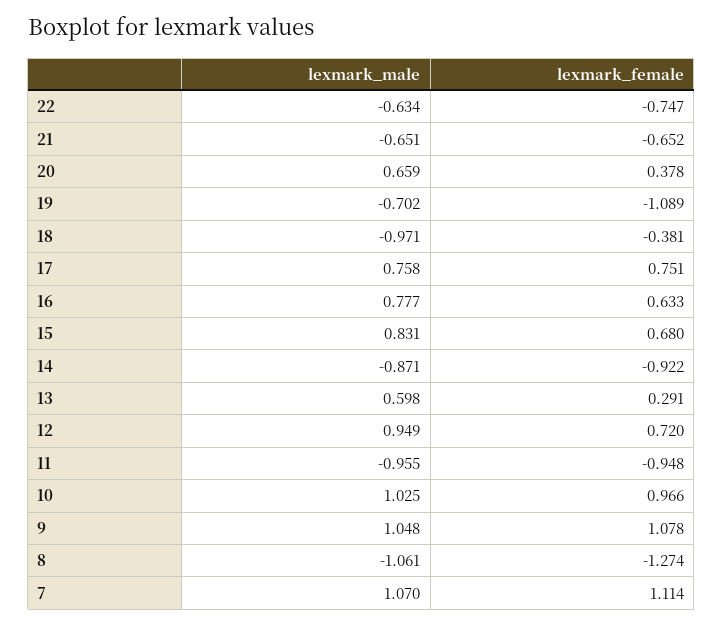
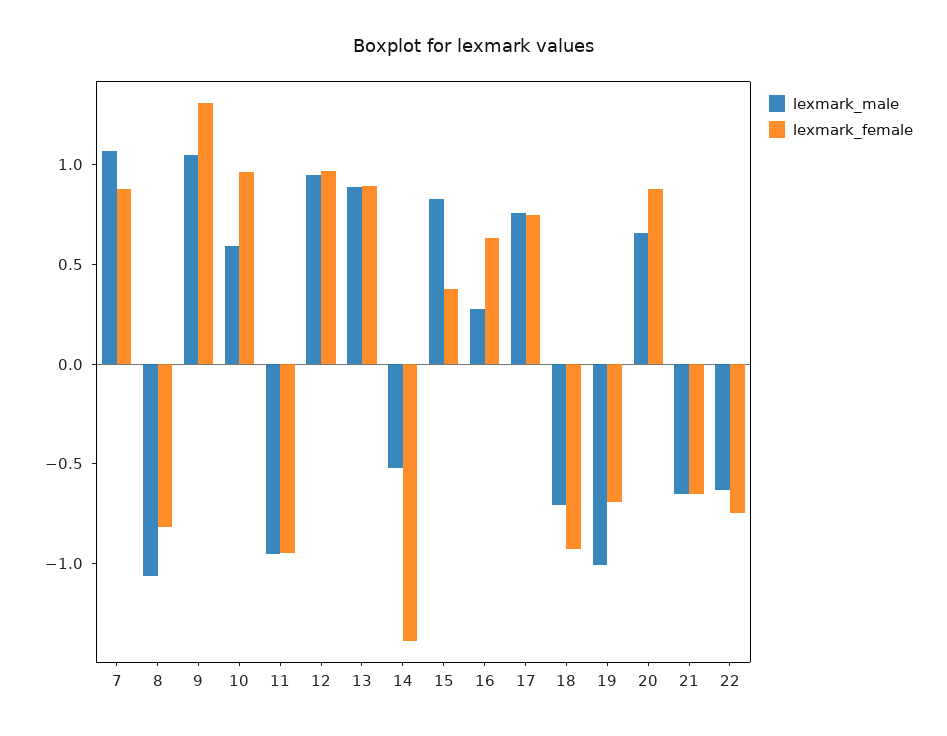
  {
    "lexmark_male": {
      "22": -0.634,
      "21": -0.651,
      "20": 0.659,
-     "19": -0.702,
+     "19": -1,
-     "18": -0.971,
+     "18": -0.7,
      "17": 0.758,
-     "16": 0.777,
+     "16": 0.3,
      "15": 0.831,
-     "14": -0.871,
+     "14": -0.5,
-     "13": 0.598,
+     "13": 0.9,
      "12": 0.949,
      "11": -0.955,
-     "10": 1.025,
+     "10": 0.6,
      "9": 1.048,
      "8": -1.061,
      "7": 1.07
    },
    "lexmark_female": {
      "22": -0.747,
      "21": -0.652,
-     "20": 0.378,
+     "20": 0.9,
-     "19": -1.089,
+     "19": -0.7,
-     "18": -0.381,
+     "18": -0.9,
      "17": 0.751,
      "16": 0.633,
-     "15": 0.68,
+     "15": 0.4,
-     "14": -0.922,
+     "14": -1.4,
-     "13": 0.291,
+     "13": 0.9,
-     "12": 0.72,
+     "12": 1,
      "11": -0.948,
      "10": 0.966,
-     "9": 1.078,
+     "9": 1.3,
-     "8": -1.274,
+     "8": -0.8,
-     "7": 1.114
+     "7": 0.9
    }
  }

